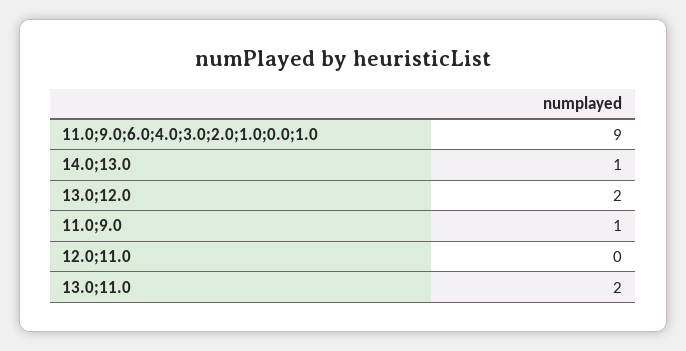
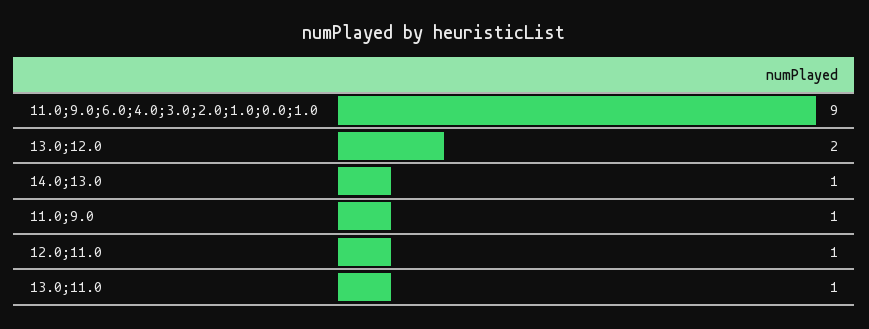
  {
    "11.0;9.0;6.0;4.0;3.0;2.0;1.0;0.0;1.0": 9,
    "14.0;13.0": 1,
    "13.0;12.0": 2,
    "11.0;9.0": 1,
-   "12.0;11.0": 0,
+   "12.0;11.0": 1,
-   "13.0;11.0": 2
+   "13.0;11.0": 1
  }

